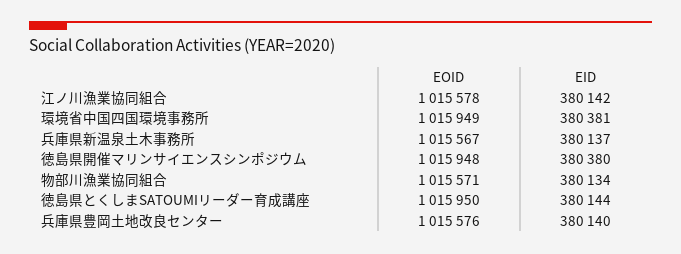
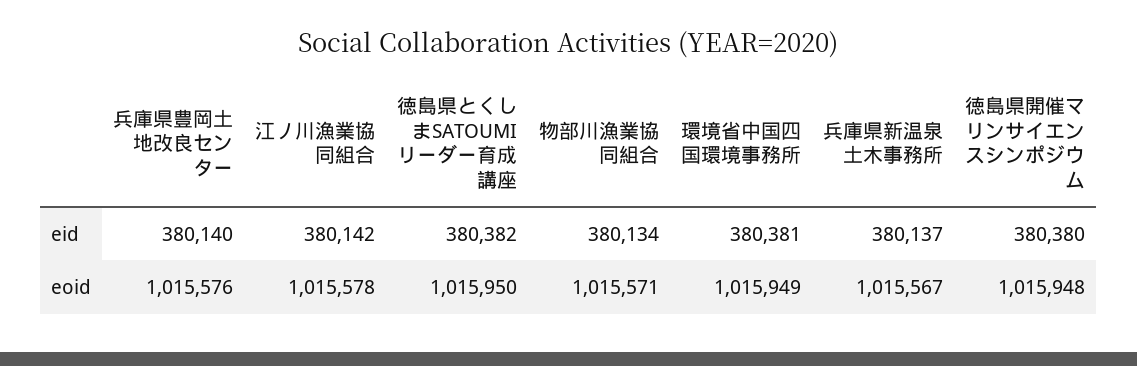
  {
    "EOID": {
      "江ノ川漁業協同組合": 1015578,
      "環境省中国四国環境事務所": 1015949,
      "兵庫県新温泉土木事務所": 1015567,
      "徳島県開催マリンサイエンスシンポジウム": 1015948,
      "物部川漁業協同組合": 1015571,
      "徳島県とくしまSATOUMIリーダー育成講座": 1015950,
      "兵庫県豊岡土地改良センター": 1015576
    },
    "EID": {
      "江ノ川漁業協同組合": 380142,
      "環境省中国四国環境事務所": 380381,
      "兵庫県新温泉土木事務所": 380137,
      "徳島県開催マリンサイエンスシンポジウム": 380380,
      "物部川漁業協同組合": 380134,
-     "徳島県とくしまSATOUMIリーダー育成講座": 380144,
+     "徳島県とくしまSATOUMIリーダー育成講座": 380382,
      "兵庫県豊岡土地改良センター": 380140
    }
  }

